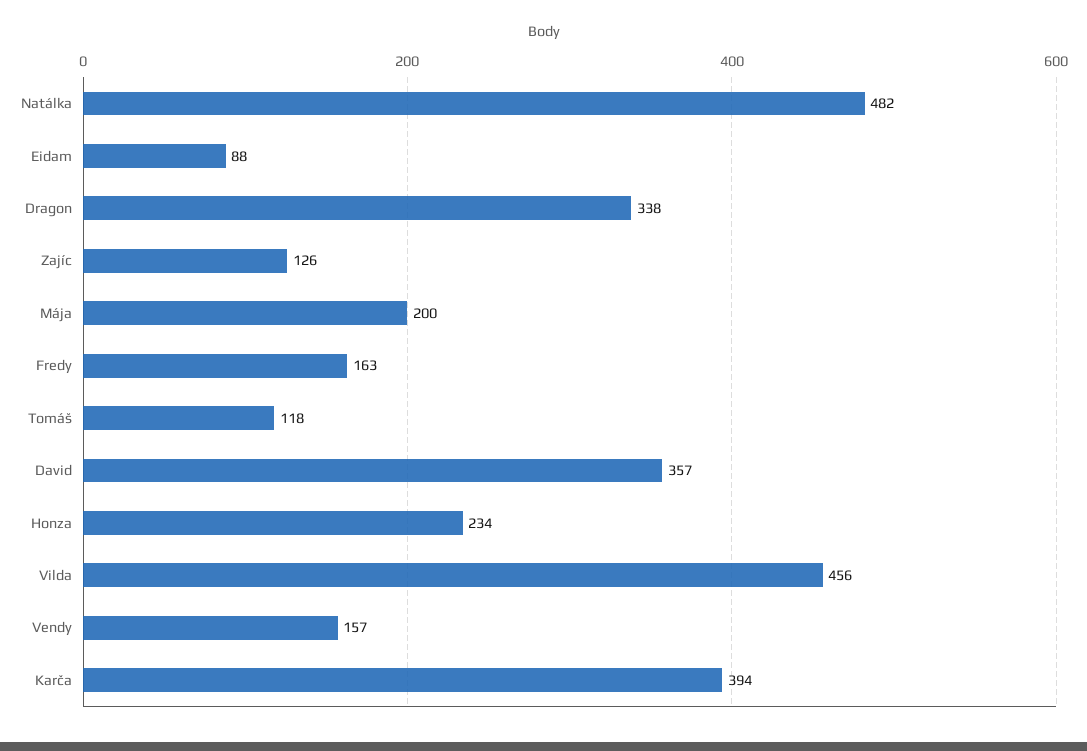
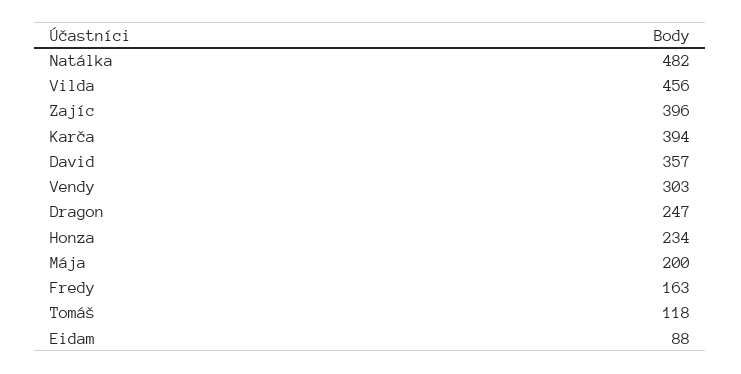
  {
    "Natálka": 482,
    "Eidam": 88,
-   "Dragon": 338,
+   "Dragon": 247,
-   "Zajíc": 126,
+   "Zajíc": 396,
    "Mája": 200,
    "Fredy": 163,
    "Tomáš": 118,
    "David": 357,
    "Honza": 234,
    "Vilda": 456,
-   "Vendy": 157,
+   "Vendy": 303,
    "Karča": 394
  }

